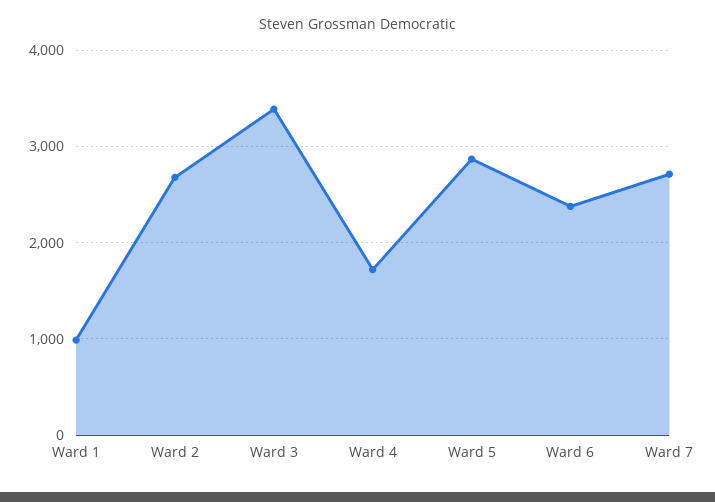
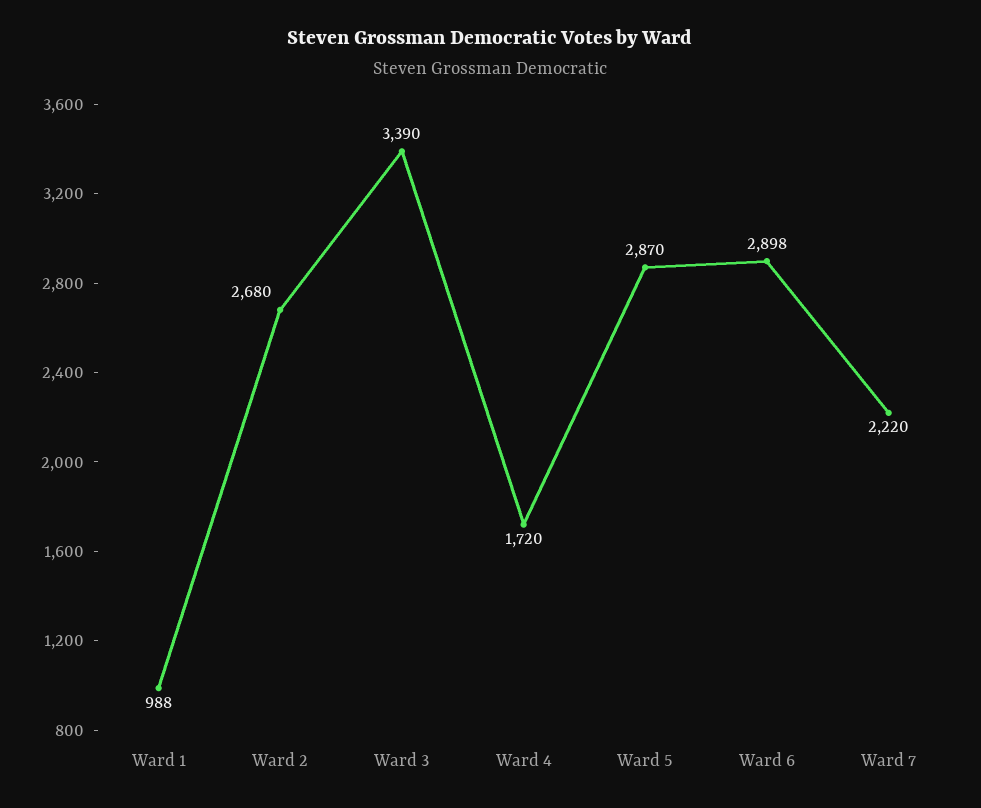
  {
    "Ward 1": 988,
    "Ward 2": 2680,
    "Ward 3": 3390,
    "Ward 4": 1720,
    "Ward 5": 2870,
-   "Ward 6": 2400,
+   "Ward 6": 2898,
-   "Ward 7": 2700
+   "Ward 7": 2220
  }

